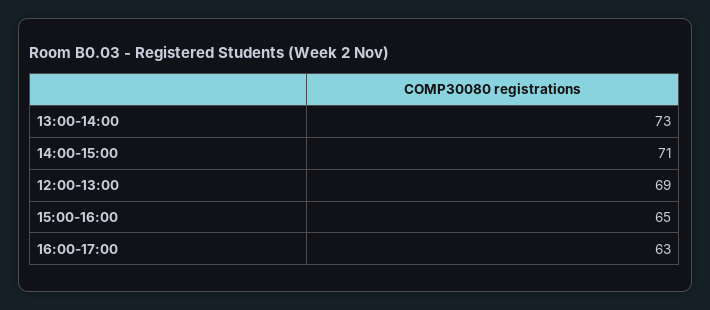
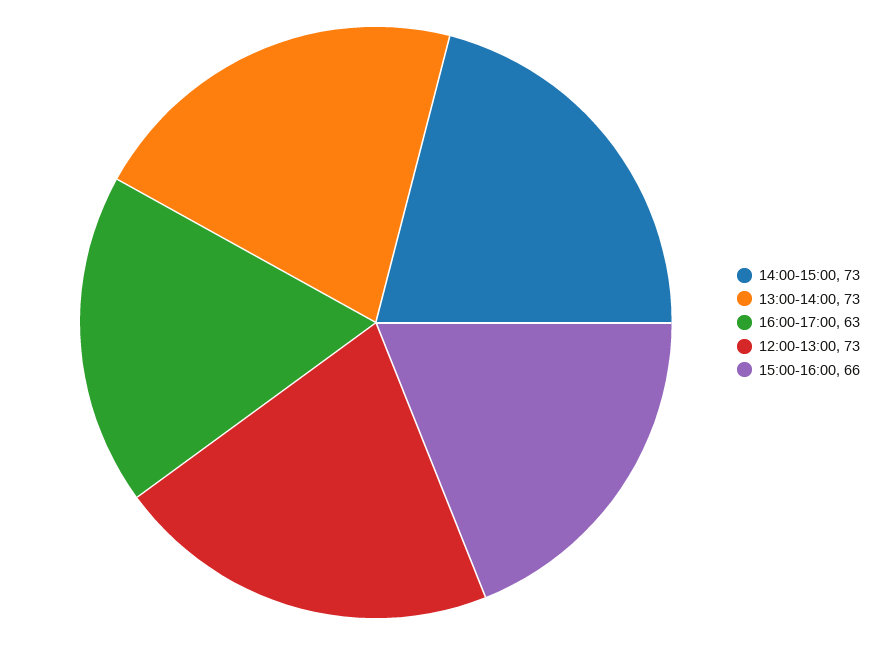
  {
    "13:00-14:00": 73,
-   "14:00-15:00": 71,
+   "14:00-15:00": 73,
-   "12:00-13:00": 69,
+   "12:00-13:00": 73,
-   "15:00-16:00": 65,
+   "15:00-16:00": 66,
    "16:00-17:00": 63
  }

